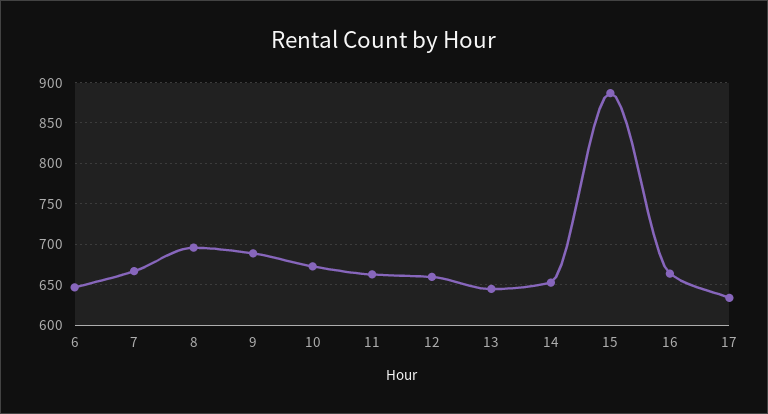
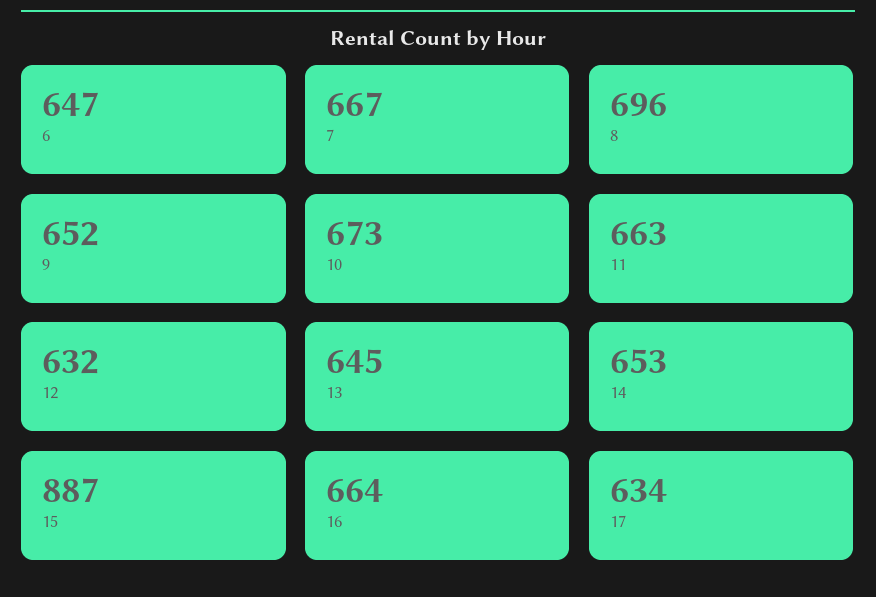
  {
    "6": 647,
    "7": 667,
    "8": 696,
-   "9": 690,
+   "9": 652,
    "10": 673,
    "11": 663,
-   "12": 660,
+   "12": 632,
    "13": 645,
    "14": 653,
    "15": 887,
    "16": 664,
    "17": 634
  }

